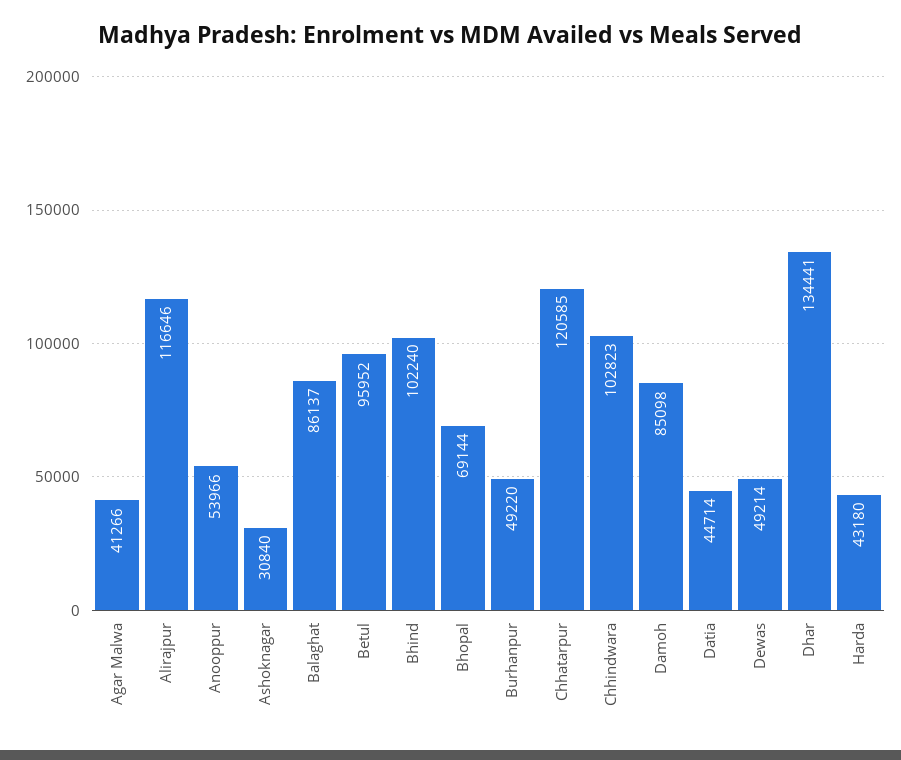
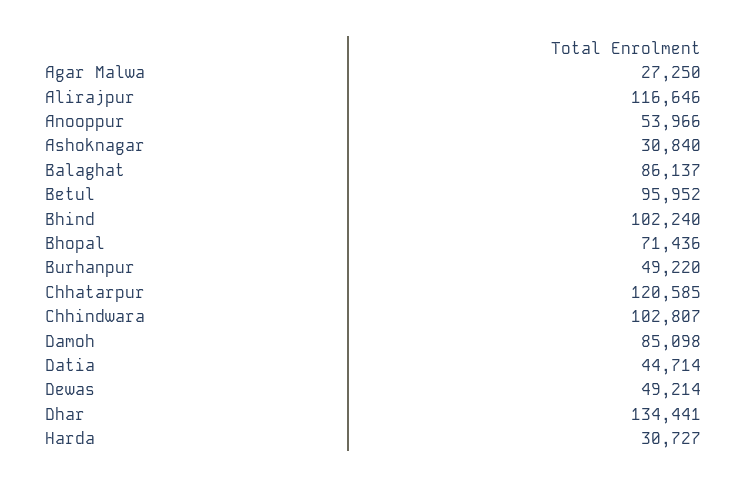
  {
-   "Agar Malwa": 41266,
+   "Agar Malwa": 27250,
    "Alirajpur": 116646,
    "Anooppur": 53966,
    "Ashoknagar": 30840,
    "Balaghat": 86137,
    "Betul": 95952,
    "Bhind": 102240,
-   "Bhopal": 69144,
+   "Bhopal": 71436,
    "Burhanpur": 49220,
    "Chhatarpur": 120585,
-   "Chhindwara": 102823,
+   "Chhindwara": 102807,
    "Damoh": 85098,
    "Datia": 44714,
    "Dewas": 49214,
    "Dhar": 134441,
-   "Harda": 43180
+   "Harda": 30727
  }

